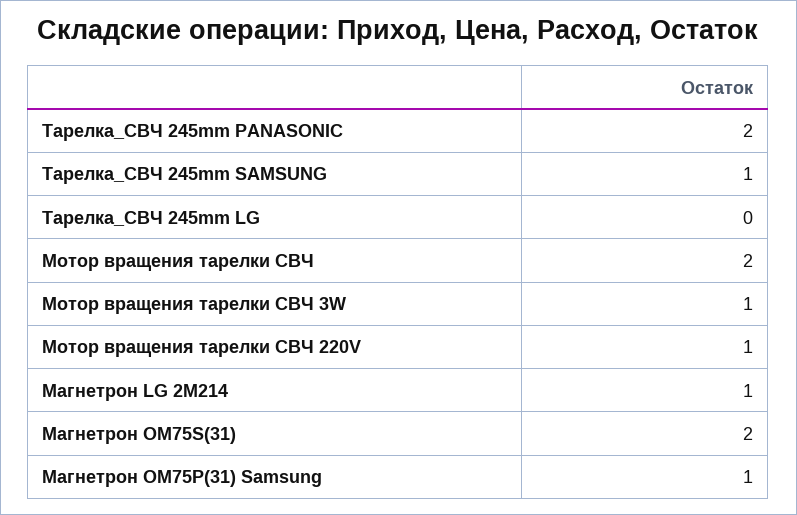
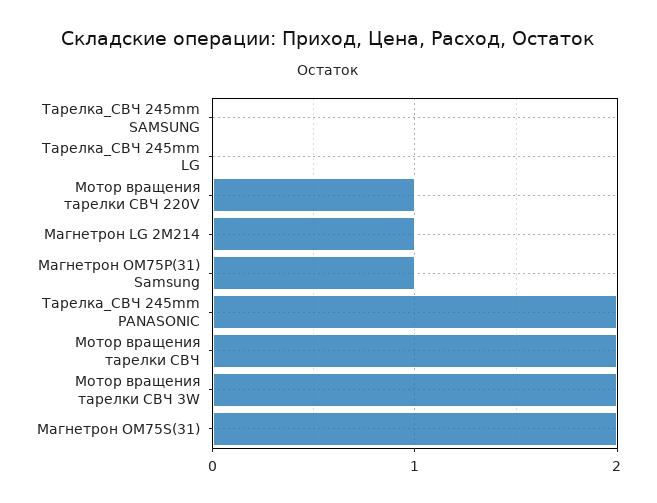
  {
    "Тарелка_СВЧ 245mm PANASONIC": 2,
-   "Тарелка_СВЧ 245mm SAMSUNG": 1,
+   "Тарелка_СВЧ 245mm SAMSUNG": 0,
    "Тарелка_СВЧ 245mm LG": 0,
    "Мотор вращения тарелки СВЧ": 2,
-   "Мотор вращения тарелки СВЧ 3W": 1,
+   "Мотор вращения тарелки СВЧ 3W": 2,
    "Мотор вращения тарелки СВЧ 220V": 1,
    "Магнетрон LG 2M214": 1,
    "Магнетрон ОМ75S(31)": 2,
    "Магнетрон OМ75P(31) Samsung": 1
  }

